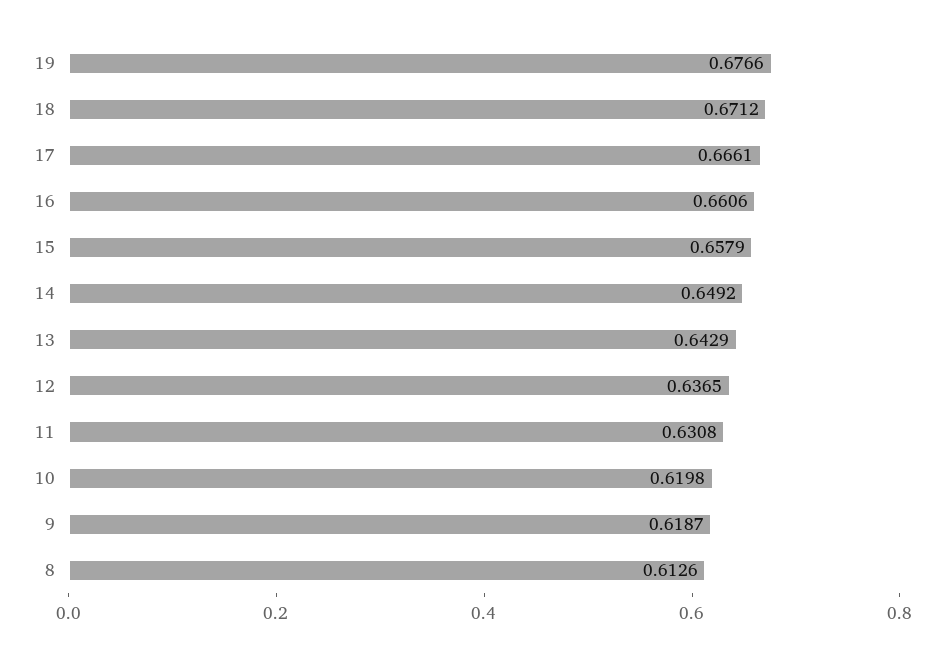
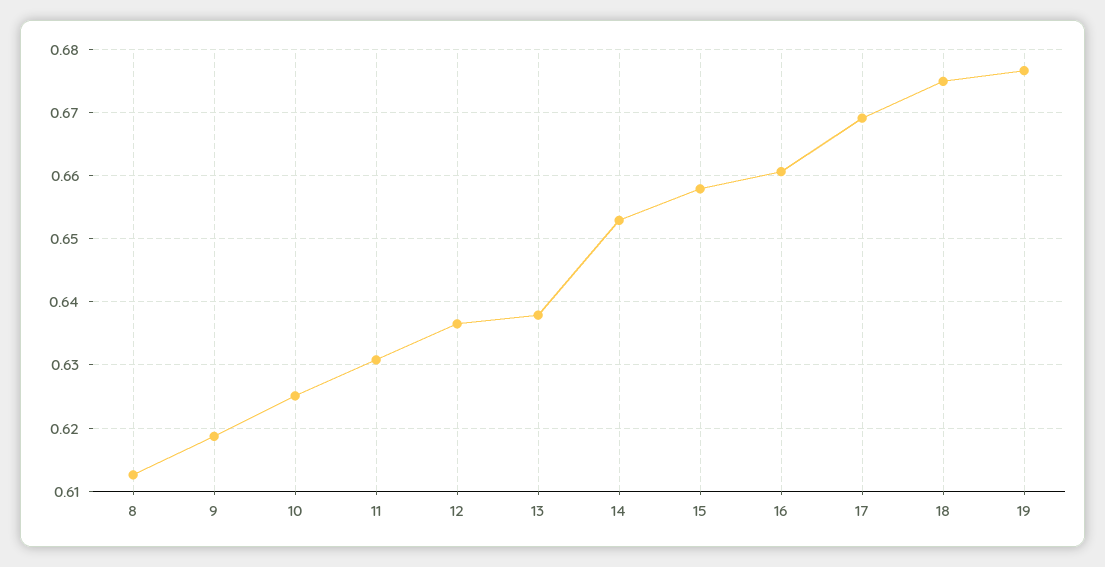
  {
    "19": 0.6766,
-   "18": 0.6712,
+   "18": 0.675,
-   "17": 0.6661,
+   "17": 0.669,
    "16": 0.6606,
    "15": 0.6579,
-   "14": 0.6492,
+   "14": 0.653,
-   "13": 0.6429,
+   "13": 0.638,
    "12": 0.6365,
    "11": 0.6308,
-   "10": 0.6198,
+   "10": 0.625,
    "9": 0.6187,
    "8": 0.6126
  }

